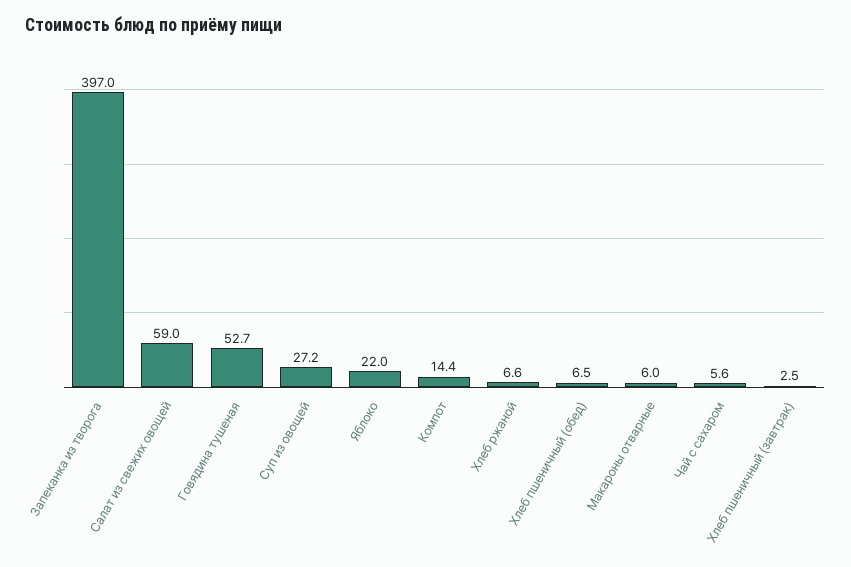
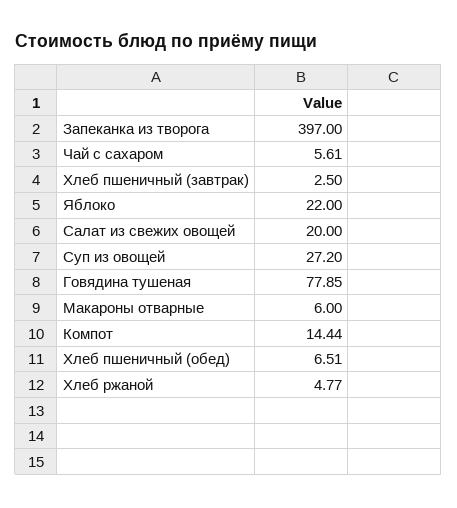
  {
    "Запеканка из творога": 397,
-   "Салат из свежих овощей": 59,
+   "Салат из свежих овощей": 20,
-   "Говядина тушеная": 52.7,
+   "Говядина тушеная": 77.85,
    "Суп из овощей": 27.2,
    "Яблоко": 22,
    "Компот": 14.44,
-   "Хлеб ржаной": 6.6,
+   "Хлеб ржаной": 4.77,
    "Хлеб пшеничный (обед)": 6.51,
    "Макароны отварные": 6,
    "Чай с сахаром": 5.61,
    "Хлеб пшеничный (завтрак)": 2.5
  }

